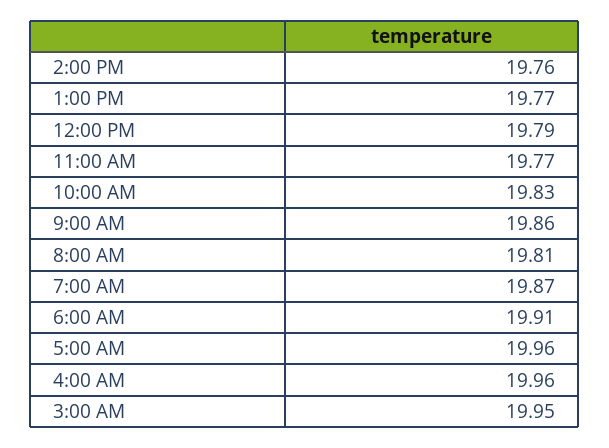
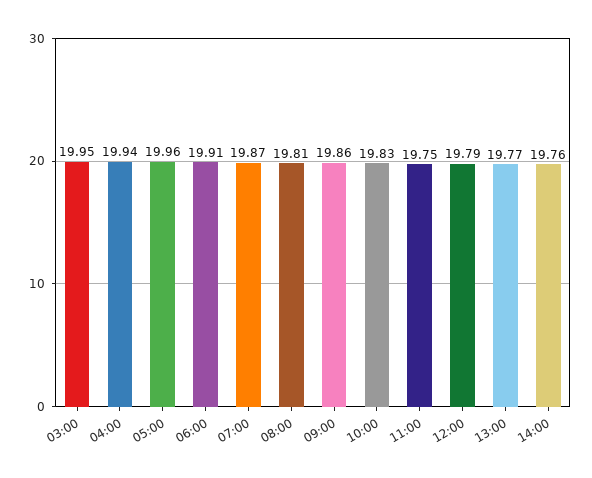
  {
    "2:00 PM": 19.76,
    "1:00 PM": 19.77,
    "12:00 PM": 19.79,
-   "11:00 AM": 19.77,
+   "11:00 AM": 19.75,
    "10:00 AM": 19.83,
    "9:00 AM": 19.86,
    "8:00 AM": 19.81,
    "7:00 AM": 19.87,
    "6:00 AM": 19.91,
    "5:00 AM": 19.96,
-   "4:00 AM": 19.96,
+   "4:00 AM": 19.94,
    "3:00 AM": 19.95
  }

